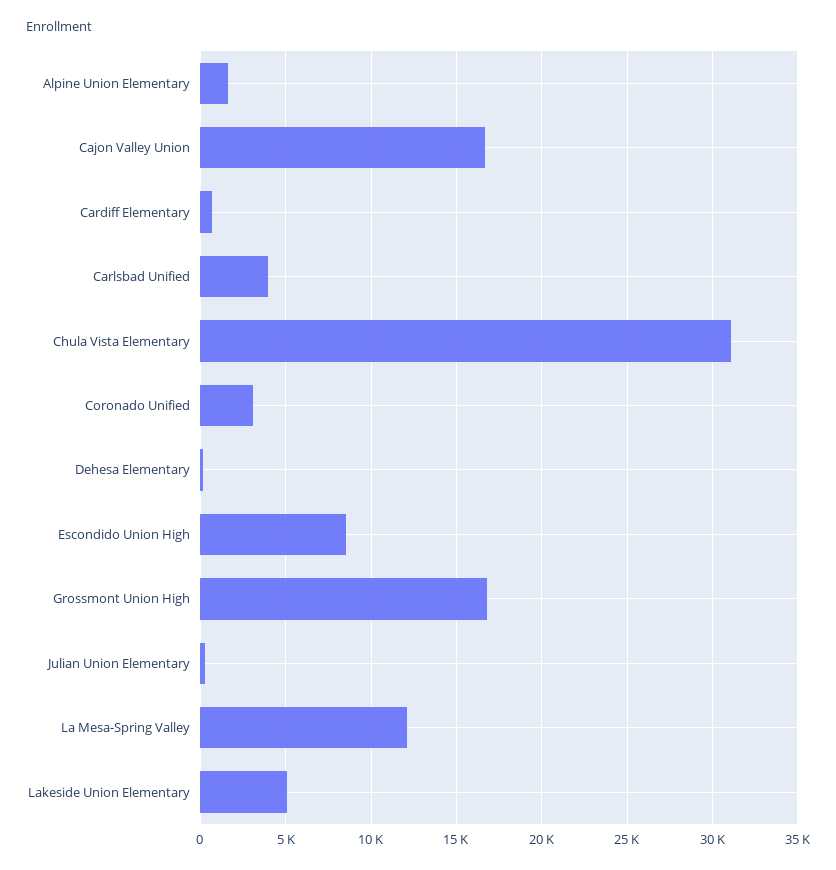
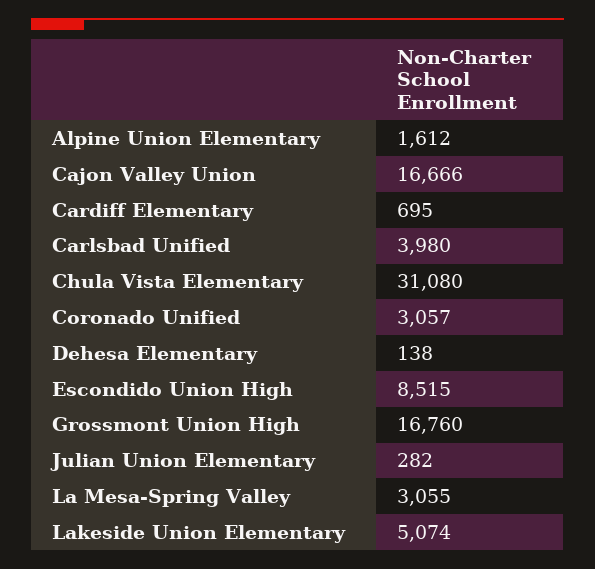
  {
    "Alpine Union Elementary": 1612,
    "Cajon Valley Union": 16666,
    "Cardiff Elementary": 695,
    "Carlsbad Unified": 3980,
    "Chula Vista Elementary": 31080,
    "Coronado Unified": 3057,
    "Dehesa Elementary": 138,
    "Escondido Union High": 8515,
    "Grossmont Union High": 16760,
    "Julian Union Elementary": 282,
-   "La Mesa-Spring Valley": 12000,
+   "La Mesa-Spring Valley": 3055,
    "Lakeside Union Elementary": 5074
  }

